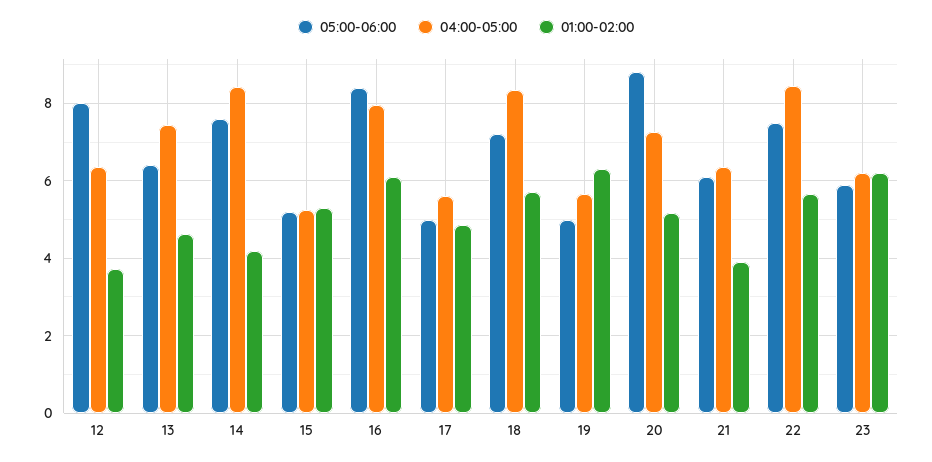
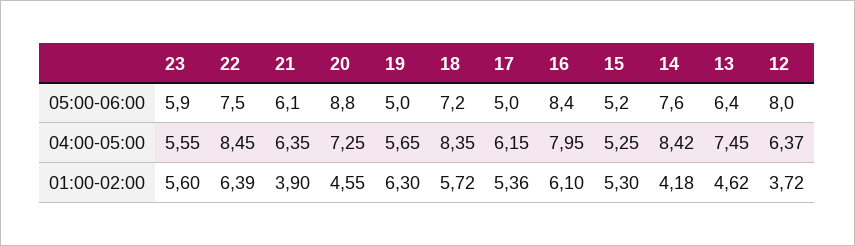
  {
    "05:00-06:00": {
      "12": 8,
      "13": 6.4,
      "14": 7.6,
      "15": 5.2,
      "16": 8.4,
      "17": 5,
      "18": 7.2,
      "19": 5,
      "20": 8.8,
      "21": 6.1,
      "22": 7.5,
      "23": 5.9
    },
    "04:00-05:00": {
      "12": 6.37,
      "13": 7.45,
      "14": 8.42,
      "15": 5.25,
      "16": 7.95,
-     "17": 5.6,
+     "17": 6.15,
      "18": 8.35,
      "19": 5.65,
      "20": 7.25,
      "21": 6.35,
      "22": 8.45,
-     "23": 6.2
+     "23": 5.55
    },
    "01:00-02:00": {
      "12": 3.72,
      "13": 4.62,
      "14": 4.18,
      "15": 5.3,
      "16": 6.1,
-     "17": 4.8,
+     "17": 5.36,
      "18": 5.72,
      "19": 6.3,
-     "20": 5.2,
+     "20": 4.55,
      "21": 3.9,
-     "22": 5.6,
+     "22": 6.39,
-     "23": 6.2
+     "23": 5.6
    }
  }

